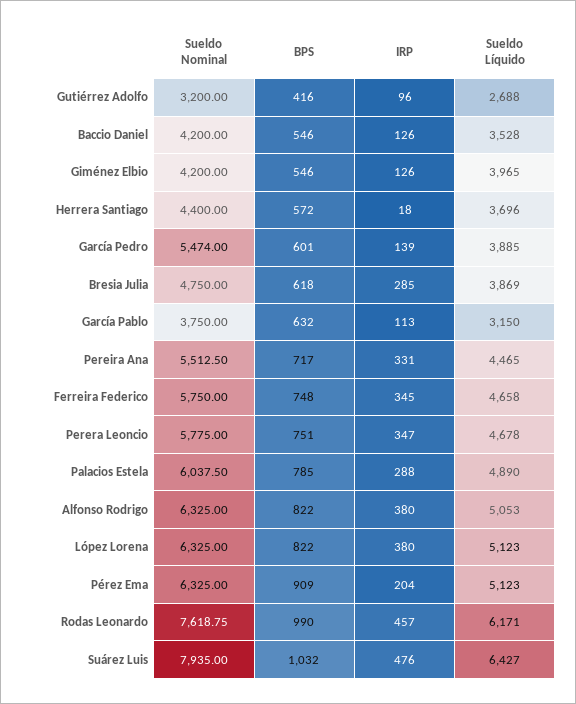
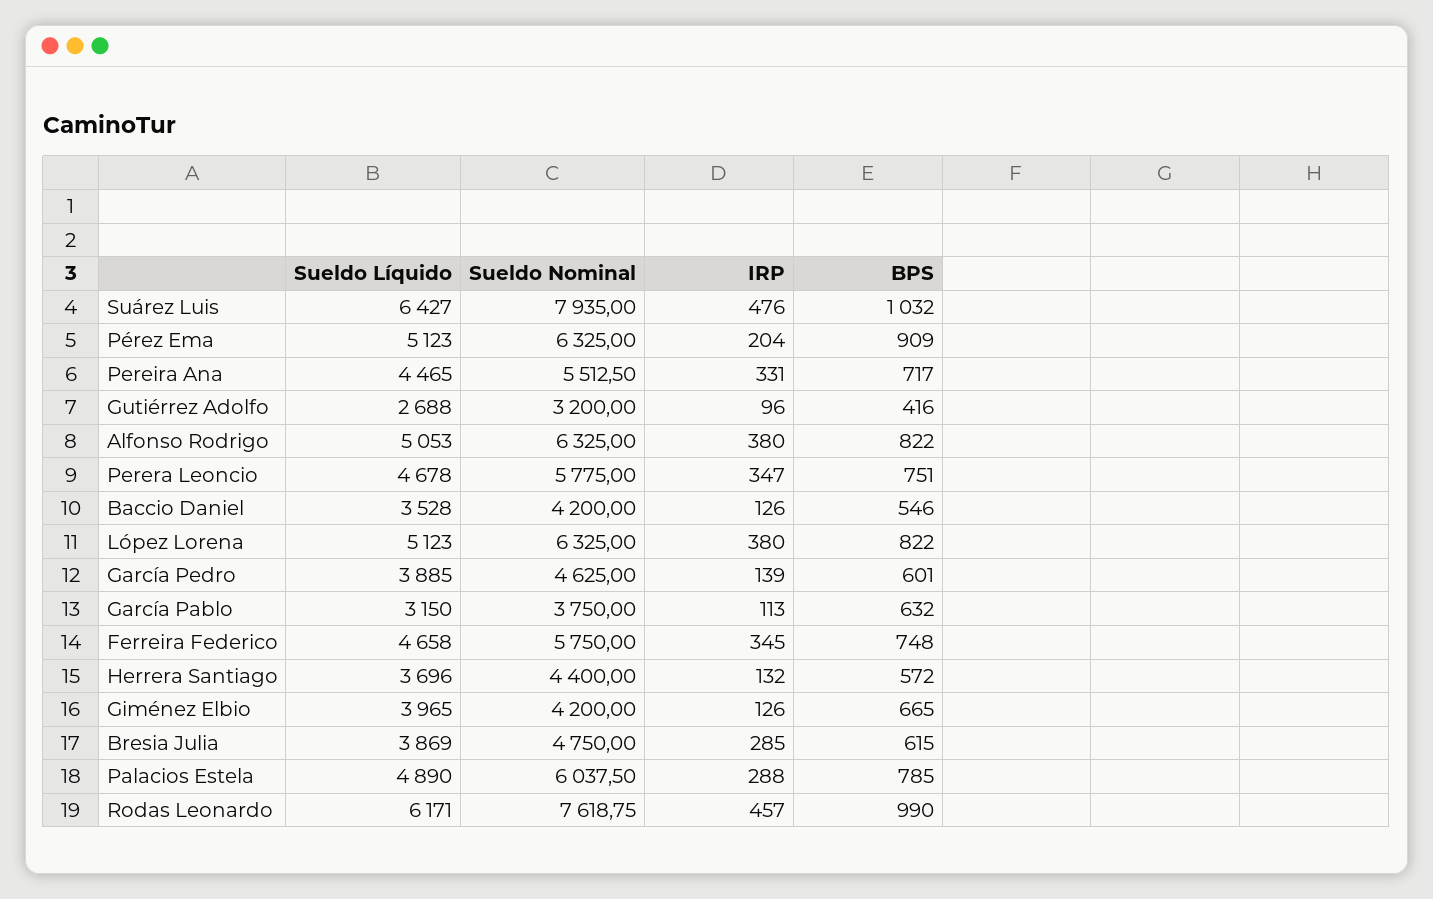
  {
    "Sueldo Nominal": {
      "Gutiérrez Adolfo": 3200,
      "Baccio Daniel": 4200,
      "Giménez Elbio": 4200,
      "Herrera Santiago": 4400,
-     "García Pedro": 5474,
+     "García Pedro": 4625,
      "Bresia Julia": 4750,
      "García Pablo": 3750,
      "Pereira Ana": 5512.5,
      "Ferreira Federico": 5750,
      "Perera Leoncio": 5775,
      "Palacios Estela": 6037.5,
      "Alfonso Rodrigo": 6325,
      "López Lorena": 6325,
      "Pérez Ema": 6325,
      "Rodas Leonardo": 7618.75,
      "Suárez Luis": 7935
    },
    "BPS": {
      "Gutiérrez Adolfo": 416,
      "Baccio Daniel": 546,
-     "Giménez Elbio": 546,
+     "Giménez Elbio": 665,
      "Herrera Santiago": 572,
      "García Pedro": 601,
-     "Bresia Julia": 618,
+     "Bresia Julia": 615,
      "García Pablo": 632,
      "Pereira Ana": 717,
      "Ferreira Federico": 748,
      "Perera Leoncio": 751,
      "Palacios Estela": 785,
      "Alfonso Rodrigo": 822,
      "López Lorena": 822,
      "Pérez Ema": 909,
      "Rodas Leonardo": 990,
      "Suárez Luis": 1032
    },
    "IRP": {
      "Gutiérrez Adolfo": 96,
      "Baccio Daniel": 126,
      "Giménez Elbio": 126,
-     "Herrera Santiago": 18,
+     "Herrera Santiago": 132,
      "García Pedro": 139,
      "Bresia Julia": 285,
      "García Pablo": 113,
      "Pereira Ana": 331,
      "Ferreira Federico": 345,
      "Perera Leoncio": 347,
      "Palacios Estela": 288,
      "Alfonso Rodrigo": 380,
      "López Lorena": 380,
      "Pérez Ema": 204,
      "Rodas Leonardo": 457,
      "Suárez Luis": 476
    },
    "Sueldo Líquido": {
      "Gutiérrez Adolfo": 2688,
      "Baccio Daniel": 3528,
      "Giménez Elbio": 3965,
      "Herrera Santiago": 3696,
      "García Pedro": 3885,
      "Bresia Julia": 3869,
      "García Pablo": 3150,
      "Pereira Ana": 4465,
      "Ferreira Federico": 4658,
      "Perera Leoncio": 4678,
      "Palacios Estela": 4890,
      "Alfonso Rodrigo": 5053,
      "López Lorena": 5123,
      "Pérez Ema": 5123,
      "Rodas Leonardo": 6171,
      "Suárez Luis": 6427
    }
  }

